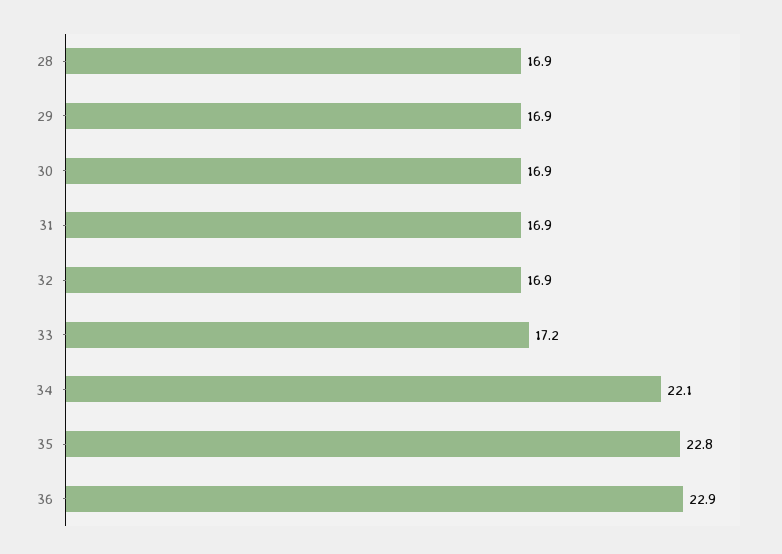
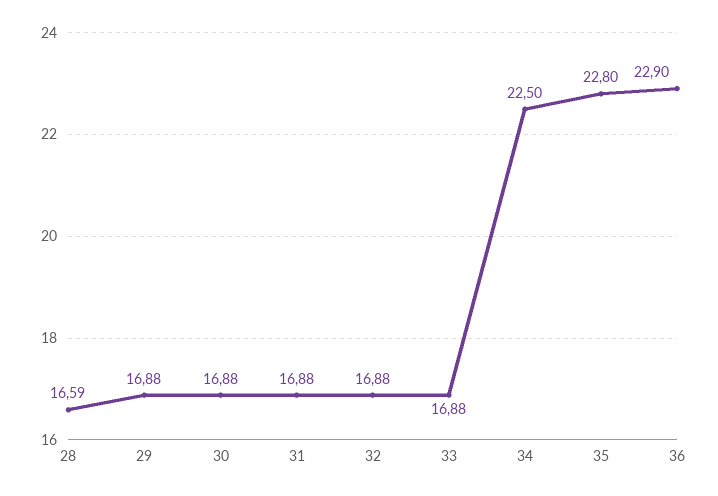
  {
-   "28": 16.9,
+   "28": 16.59,
    "29": 16.88,
    "30": 16.88,
    "31": 16.88,
    "32": 16.88,
-   "33": 17.2,
+   "33": 16.88,
-   "34": 22.1,
+   "34": 22.5,
    "35": 22.8,
    "36": 22.9
  }

